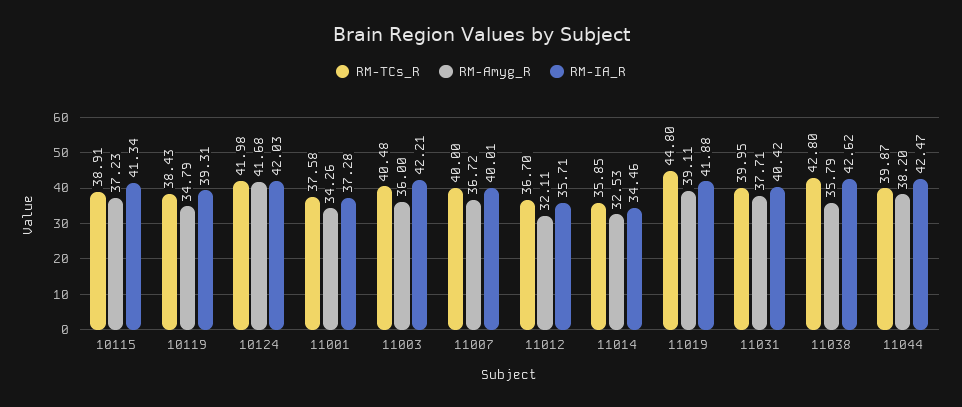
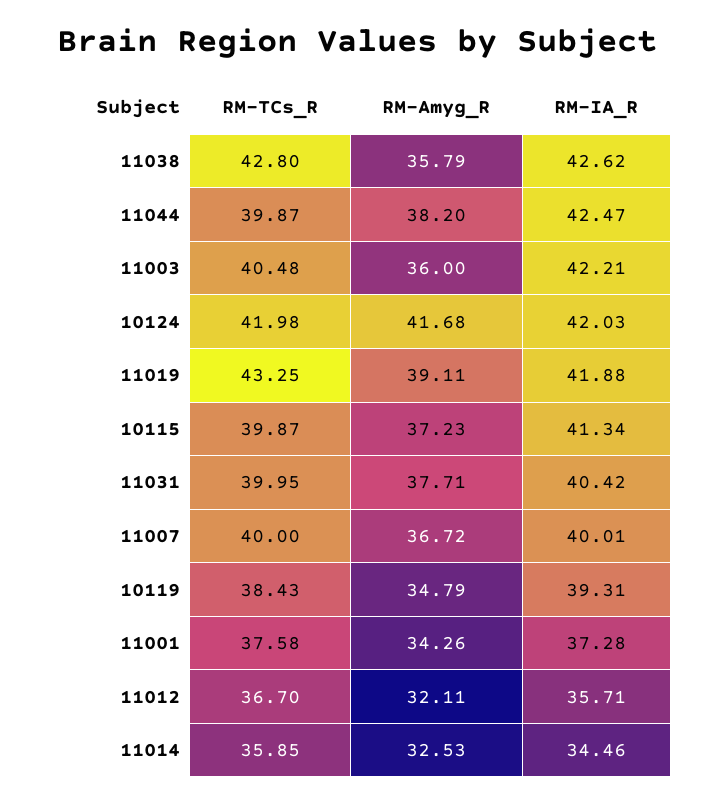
  {
    "RM-TCs_R": {
-     "10115": 38.91,
+     "10115": 39.87,
      "10119": 38.43,
      "10124": 41.98,
      "11001": 37.58,
      "11003": 40.48,
      "11007": 40,
      "11012": 36.7,
      "11014": 35.85,
-     "11019": 44.8,
+     "11019": 43.25,
      "11031": 39.95,
      "11038": 42.8,
      "11044": 39.87
    },
    "RM-Amyg_R": {
      "10115": 37.23,
      "10119": 34.79,
      "10124": 41.68,
      "11001": 34.26,
      "11003": 36,
      "11007": 36.72,
      "11012": 32.11,
      "11014": 32.53,
      "11019": 39.11,
      "11031": 37.71,
      "11038": 35.79,
      "11044": 38.2
    },
    "RM-IA_R": {
      "10115": 41.34,
      "10119": 39.31,
      "10124": 42.03,
      "11001": 37.28,
      "11003": 42.21,
      "11007": 40.01,
      "11012": 35.71,
      "11014": 34.46,
      "11019": 41.88,
      "11031": 40.42,
      "11038": 42.62,
      "11044": 42.47
    }
  }

